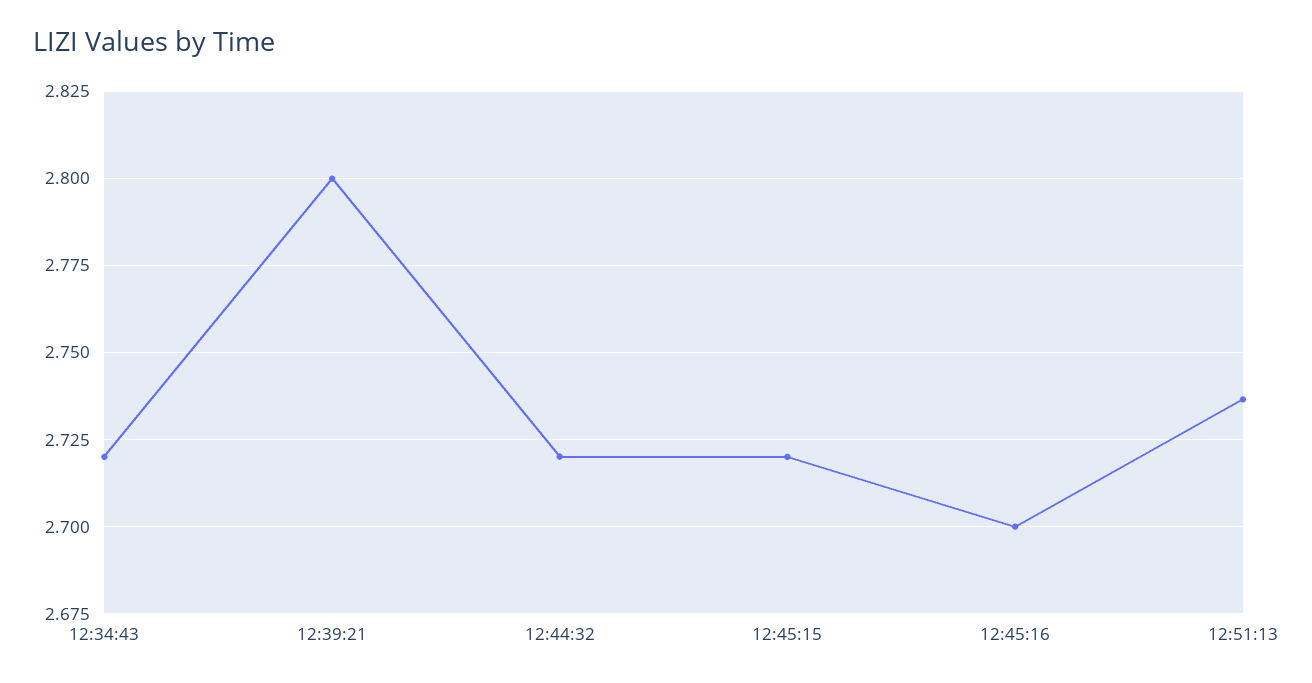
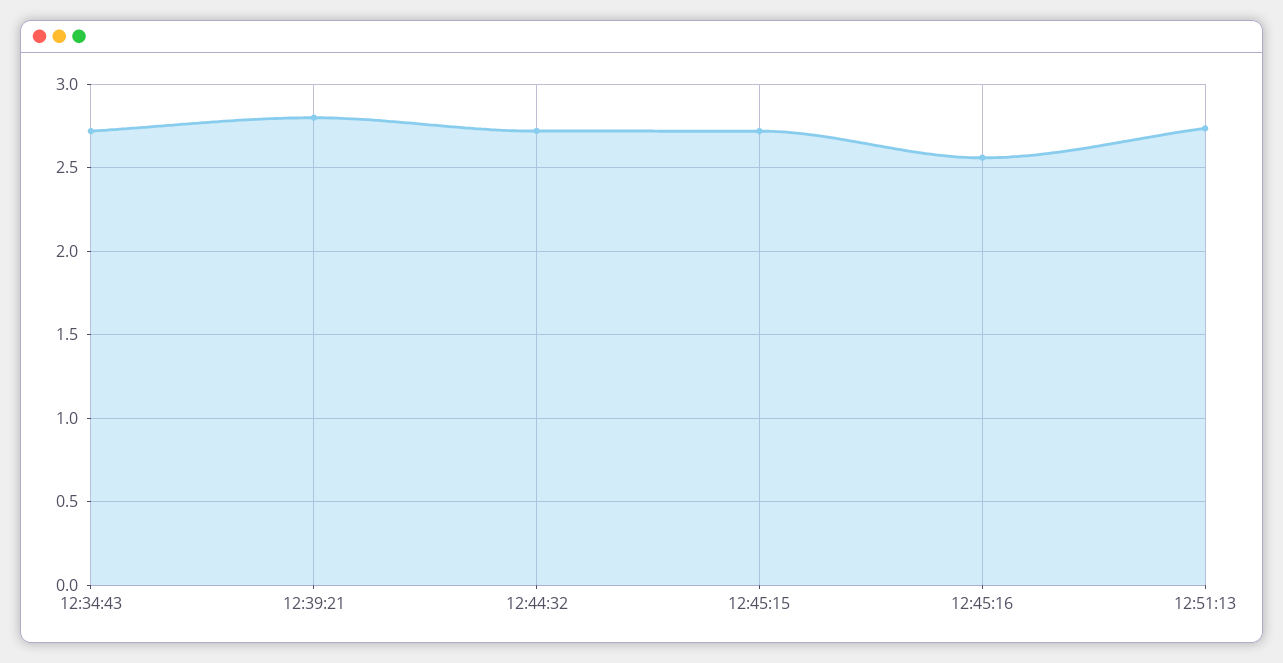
  {
    "12:34:43": 2.72,
    "12:39:21": 2.8,
    "12:44:32": 2.72,
    "12:45:15": 2.72,
-   "12:45:16": 2.7,
+   "12:45:16": 2.55,
    "12:51:13": 2.7375
  }

